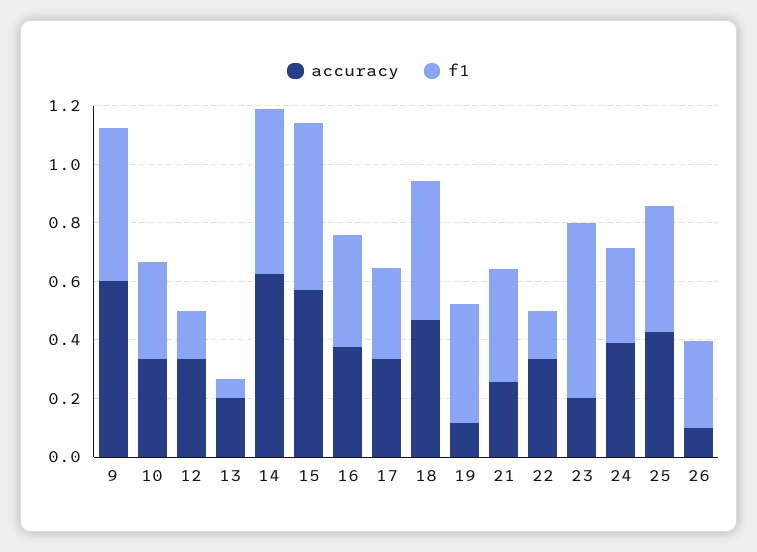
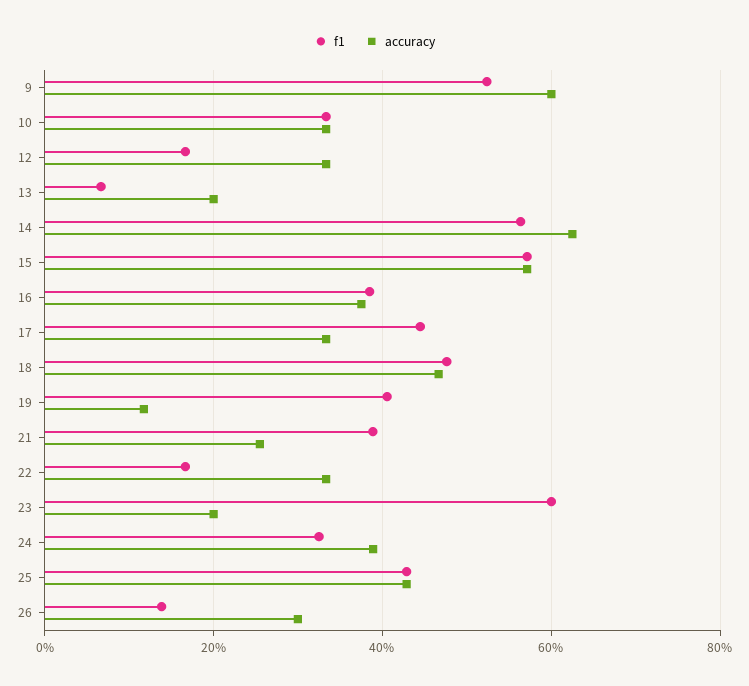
  {
    "accuracy": {
      "9": 0.6,
      "10": 0.34,
      "12": 0.34,
      "13": 0.2,
      "14": 0.62,
      "15": 0.58,
      "16": 0.38,
      "17": 0.34,
      "18": 0.46,
      "19": 0.12,
      "21": 0.26,
      "22": 0.34,
      "23": 0.2,
      "24": 0.38,
      "25": 0.42,
-     "26": 0.1
+     "26": 0.3
    },
    "f1": {
      "9": 0.52,
      "10": 0.34,
      "12": 0.16,
      "13": 0.06,
      "14": 0.56,
      "15": 0.58,
      "16": 0.38,
-     "17": 0.3,
+     "17": 0.44,
      "18": 0.48,
      "19": 0.4,
      "21": 0.38,
      "22": 0.16,
      "23": 0.6,
      "24": 0.32,
      "25": 0.42,
-     "26": 0.3
+     "26": 0.14
    }
  }

